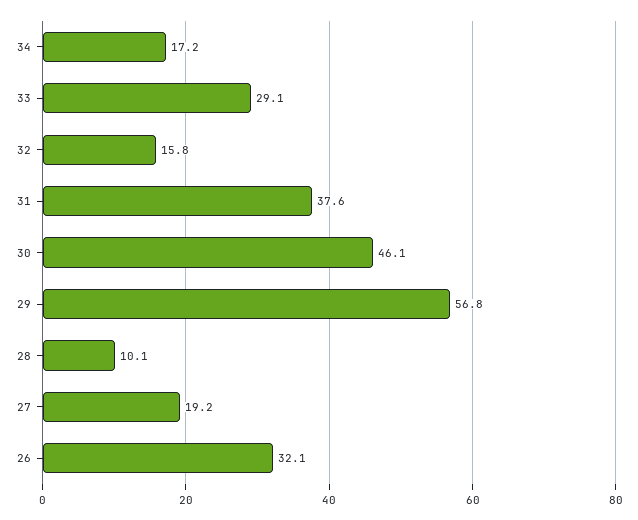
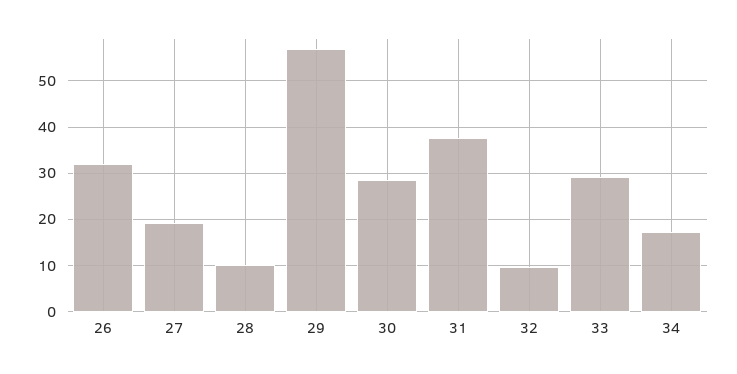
  {
    "34": 17.2,
    "33": 29.1,
-   "32": 15.8,
+   "32": 10,
    "31": 37.6,
-   "30": 46.1,
+   "30": 28,
    "29": 56.8,
    "28": 10.1,
    "27": 19.2,
    "26": 32.1
  }

